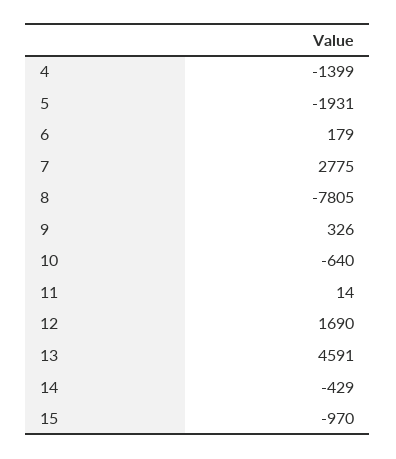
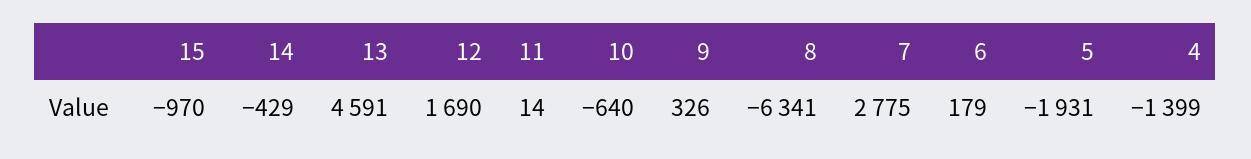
  {
    "4": -1399,
    "5": -1931,
    "6": 179,
    "7": 2775,
-   "8": -7805,
+   "8": -6341,
    "9": 326,
    "10": -640,
    "11": 14,
    "12": 1690,
    "13": 4591,
    "14": -429,
    "15": -970
  }

